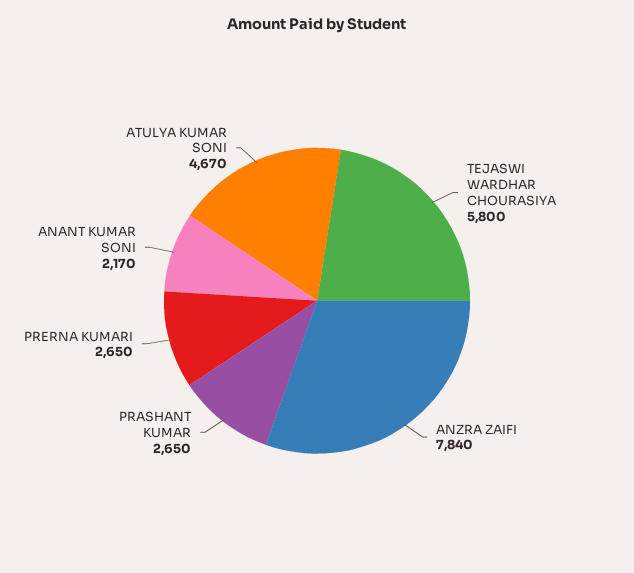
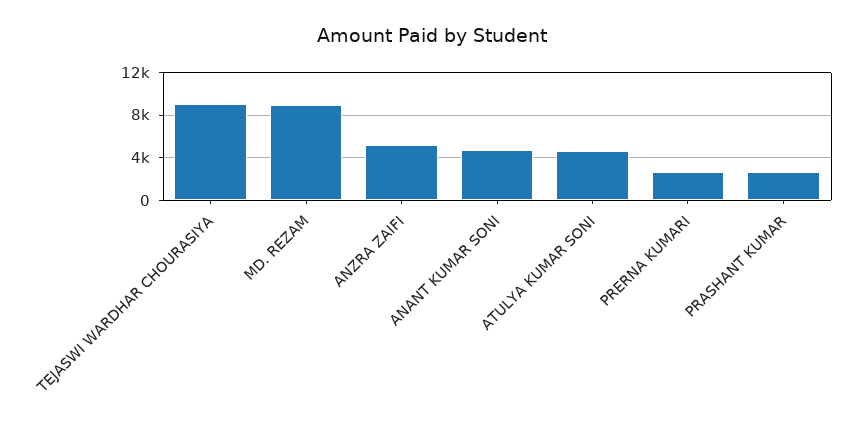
  {
-   "TEJASWI WARDHAR CHOURASIYA": 5800,
+   "TEJASWI WARDHAR CHOURASIYA": 9000,
-   "ANZRA ZAIFI": 7840,
+   "ANZRA ZAIFI": 5000,
    "PRASHANT KUMAR": 2650,
    "PRERNA KUMARI": 2650,
-   "ANANT KUMAR SONI": 2170,
+   "ANANT KUMAR SONI": 5000,
-   "ATULYA KUMAR SONI": 4670
+   "ATULYA KUMAR SONI": 4670,
+   "MD. REZAM": 9000
  }

